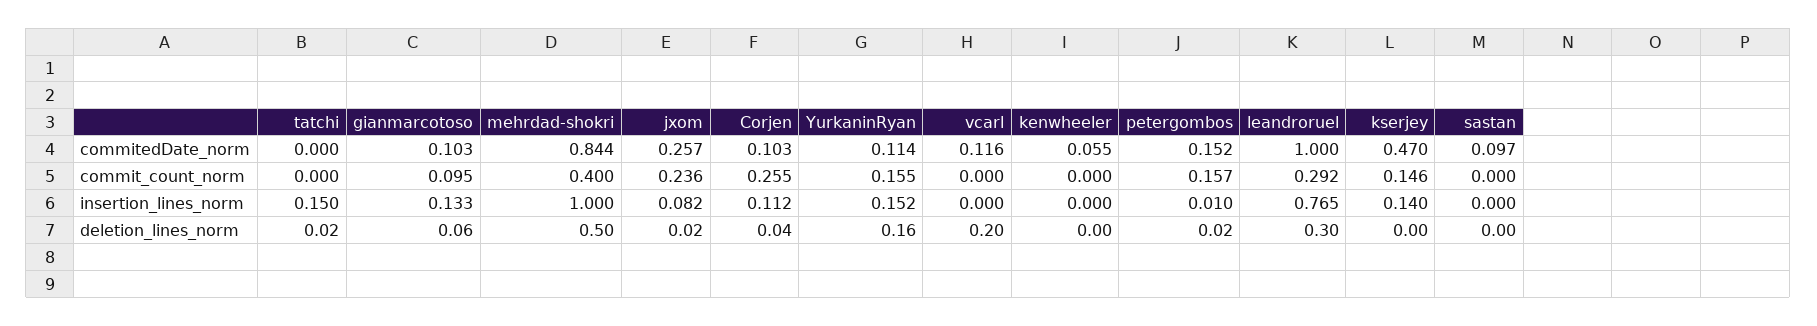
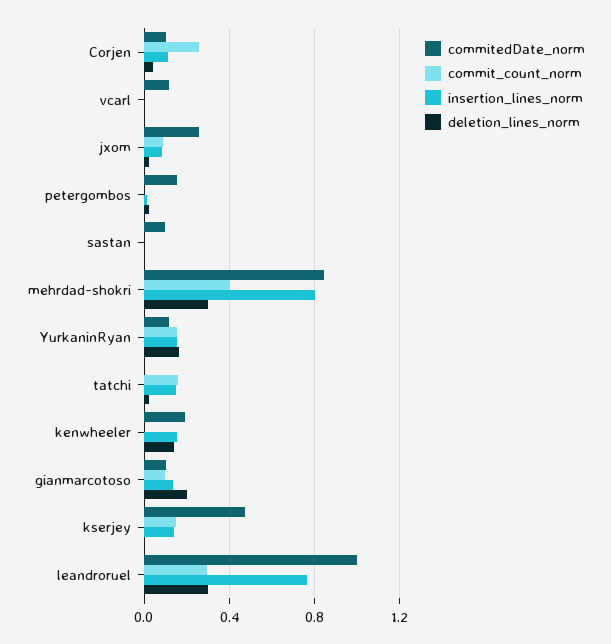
  {
    "commitedDate_norm": {
      "tatchi": 0,
      "gianmarcotoso": 0.103,
      "mehrdad-shokri": 0.844,
      "jxom": 0.257,
      "Corjen": 0.103,
      "YurkaninRyan": 0.114,
      "vcarl": 0.116,
-     "kenwheeler": 0.055,
+     "kenwheeler": 0.2,
      "petergombos": 0.152,
      "leandroruel": 1,
      "kserjey": 0.47,
      "sastan": 0.097
    },
    "commit_count_norm": {
-     "tatchi": 0,
+     "tatchi": 0.15,
      "gianmarcotoso": 0.095,
      "mehrdad-shokri": 0.4,
-     "jxom": 0.236,
+     "jxom": 0.1,
      "Corjen": 0.255,
      "YurkaninRyan": 0.155,
      "vcarl": 0,
      "kenwheeler": 0,
-     "petergombos": 0.157,
+     "petergombos": 0,
      "leandroruel": 0.292,
      "kserjey": 0.146,
      "sastan": 0
    },
    "insertion_lines_norm": {
      "tatchi": 0.15,
      "gianmarcotoso": 0.133,
-     "mehrdad-shokri": 1,
+     "mehrdad-shokri": 0.8,
      "jxom": 0.082,
      "Corjen": 0.112,
      "YurkaninRyan": 0.152,
      "vcarl": 0,
-     "kenwheeler": 0,
+     "kenwheeler": 0.15,
      "petergombos": 0.01,
      "leandroruel": 0.765,
      "kserjey": 0.14,
      "sastan": 0
    },
    "deletion_lines_norm": {
      "tatchi": 0.02,
-     "gianmarcotoso": 0.06,
+     "gianmarcotoso": 0.2,
-     "mehrdad-shokri": 0.5,
+     "mehrdad-shokri": 0.3,
      "jxom": 0.02,
      "Corjen": 0.04,
      "YurkaninRyan": 0.16,
-     "vcarl": 0.2,
+     "vcarl": 0,
-     "kenwheeler": 0,
+     "kenwheeler": 0.15,
      "petergombos": 0.02,
      "leandroruel": 0.3,
      "kserjey": 0,
      "sastan": 0
    }
  }

